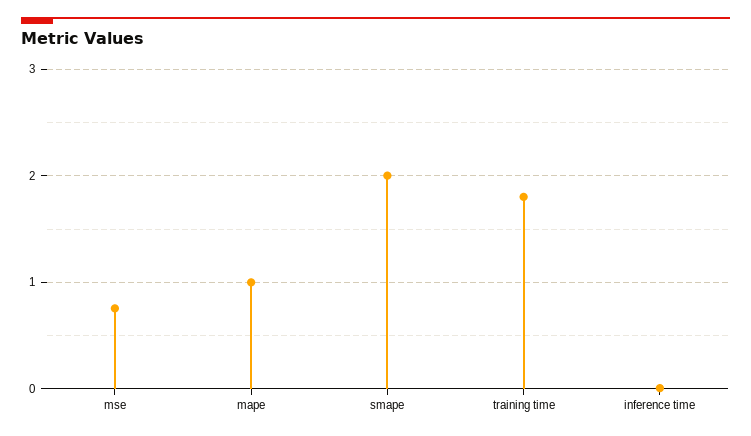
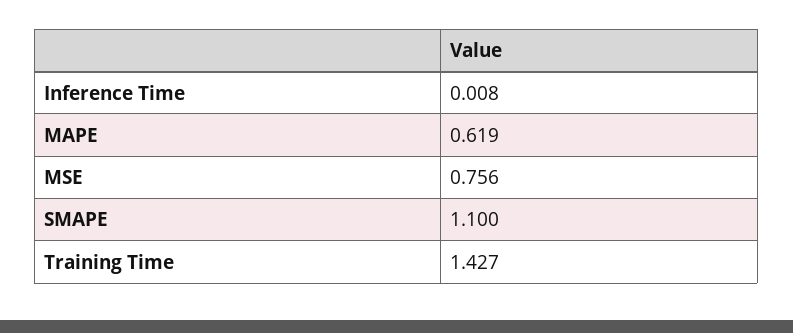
  {
    "mse": 0.756,
-   "mape": 1,
+   "mape": 0.619,
-   "smape": 2,
+   "smape": 1.1,
-   "training time": 1.8,
+   "training time": 1.427,
    "inference time": 0.008
  }

